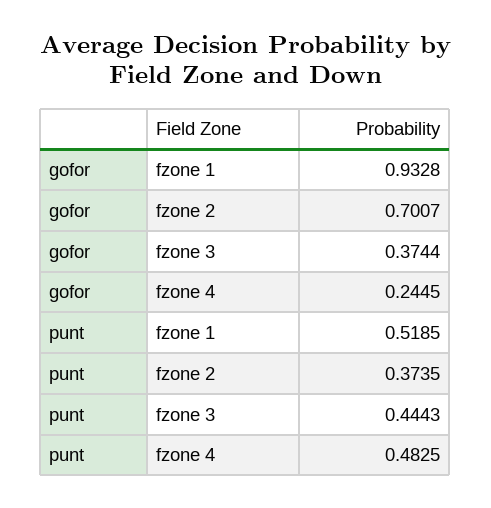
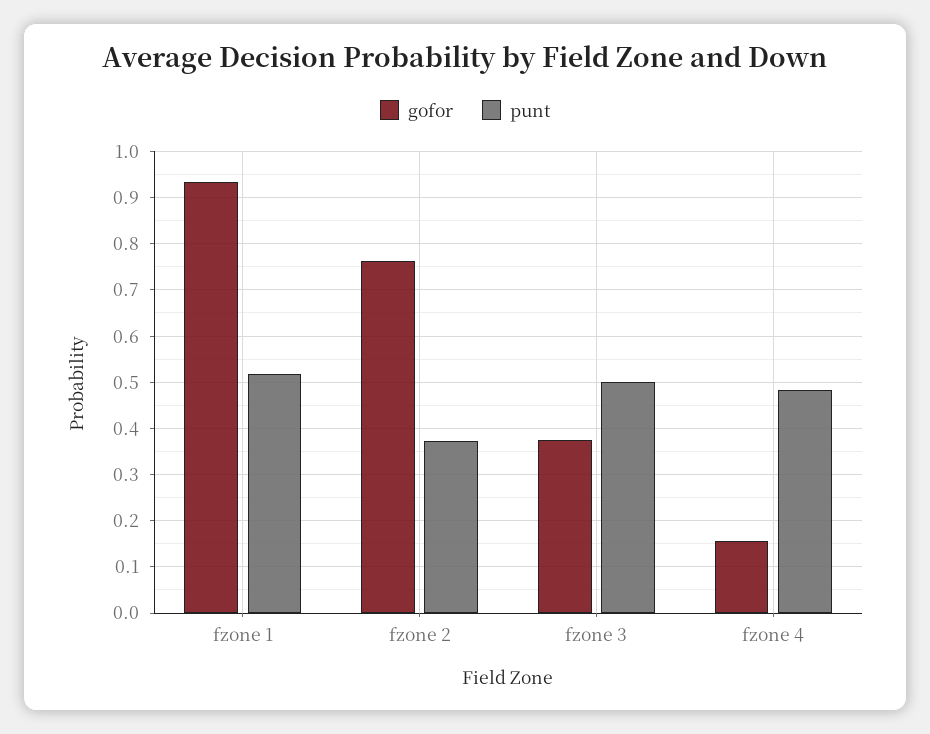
  {
    "gofor": {
      "fzone 1": 0.9328,
-     "fzone 2": 0.7007,
+     "fzone 2": 0.76,
      "fzone 3": 0.3744,
-     "fzone 4": 0.2445
+     "fzone 4": 0.16
    },
    "punt": {
      "fzone 1": 0.5185,
      "fzone 2": 0.3735,
-     "fzone 3": 0.4443,
+     "fzone 3": 0.5,
      "fzone 4": 0.4825
    }
  }

